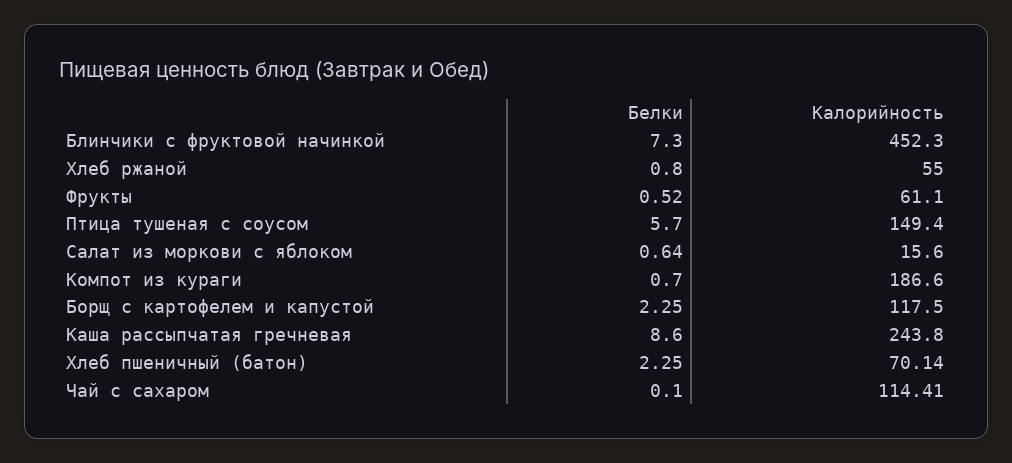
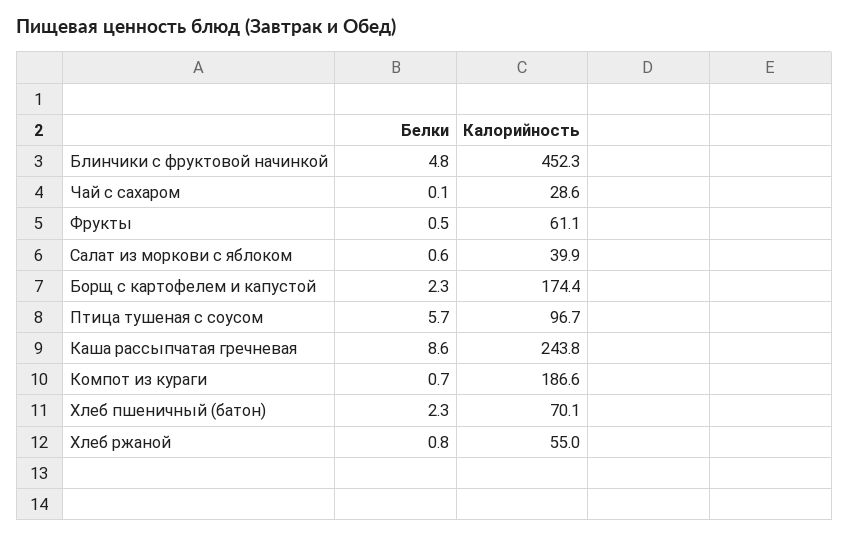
  {
    "Белки": {
-     "Блинчики с фруктовой начинкой": 7.3,
+     "Блинчики с фруктовой начинкой": 4.8,
      "Хлеб ржаной": 0.8,
      "Фрукты": 0.52,
      "Птица тушеная с соусом": 5.7,
      "Салат из моркови с яблоком": 0.64,
      "Компот из кураги": 0.7,
      "Борщ с картофелем и капустой": 2.25,
      "Каша рассыпчатая гречневая": 8.6,
      "Хлеб пшеничный (батон)": 2.25,
      "Чай с сахаром": 0.1
    },
    "Калорийность": {
      "Блинчики с фруктовой начинкой": 452.3,
      "Хлеб ржаной": 55,
      "Фрукты": 61.1,
-     "Птица тушеная с соусом": 149.4,
+     "Птица тушеная с соусом": 96.7,
-     "Салат из моркови с яблоком": 15.6,
+     "Салат из моркови с яблоком": 39.9,
      "Компот из кураги": 186.6,
-     "Борщ с картофелем и капустой": 117.5,
+     "Борщ с картофелем и капустой": 174.4,
      "Каша рассыпчатая гречневая": 243.8,
      "Хлеб пшеничный (батон)": 70.14,
-     "Чай с сахаром": 114.41
+     "Чай с сахаром": 28.6
    }
  }

